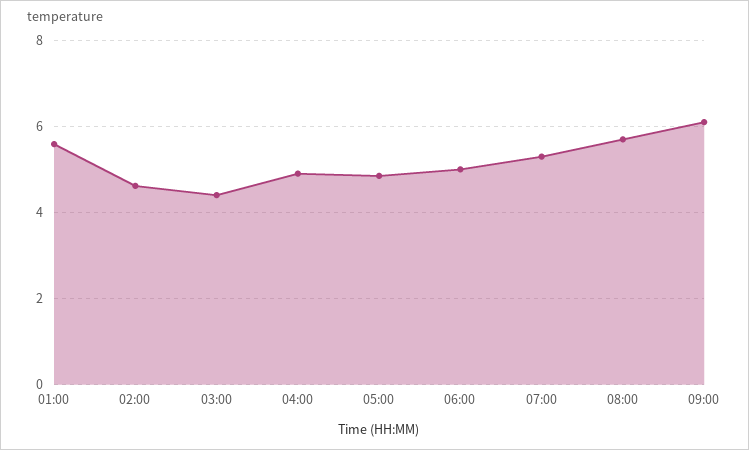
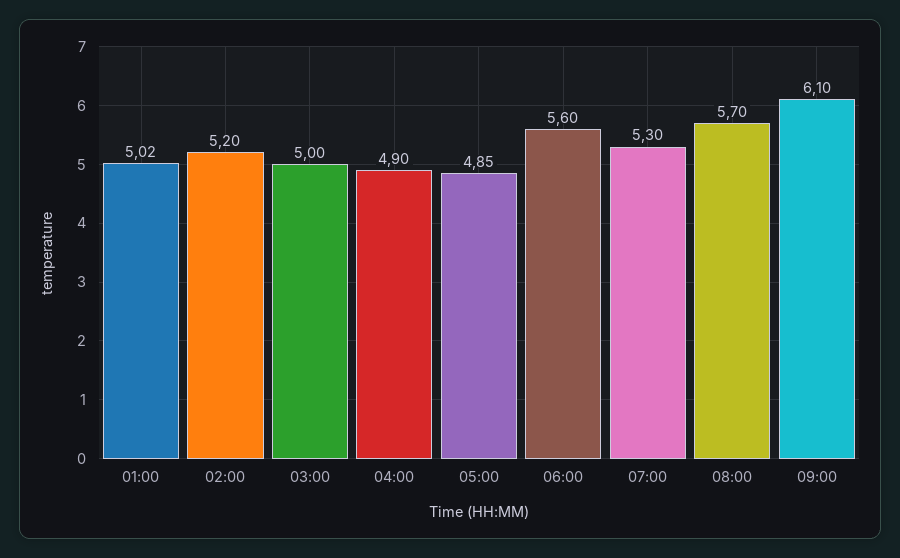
  {
-   "01:00": 5.6,
+   "01:00": 5.02,
-   "02:00": 4.6,
+   "02:00": 5.2,
-   "03:00": 4.4,
+   "03:00": 5,
    "04:00": 4.9,
    "05:00": 4.85,
-   "06:00": 5,
+   "06:00": 5.6,
    "07:00": 5.3,
    "08:00": 5.7,
    "09:00": 6.1
  }

